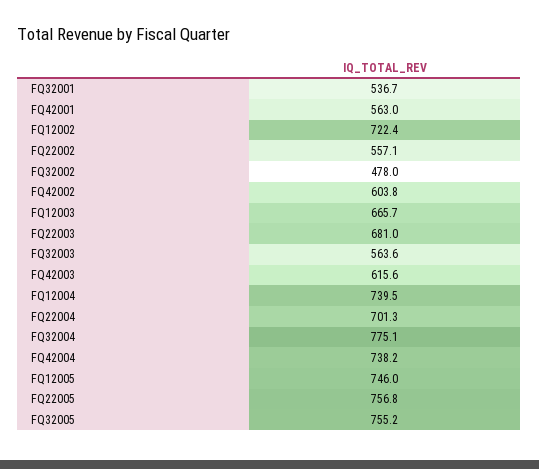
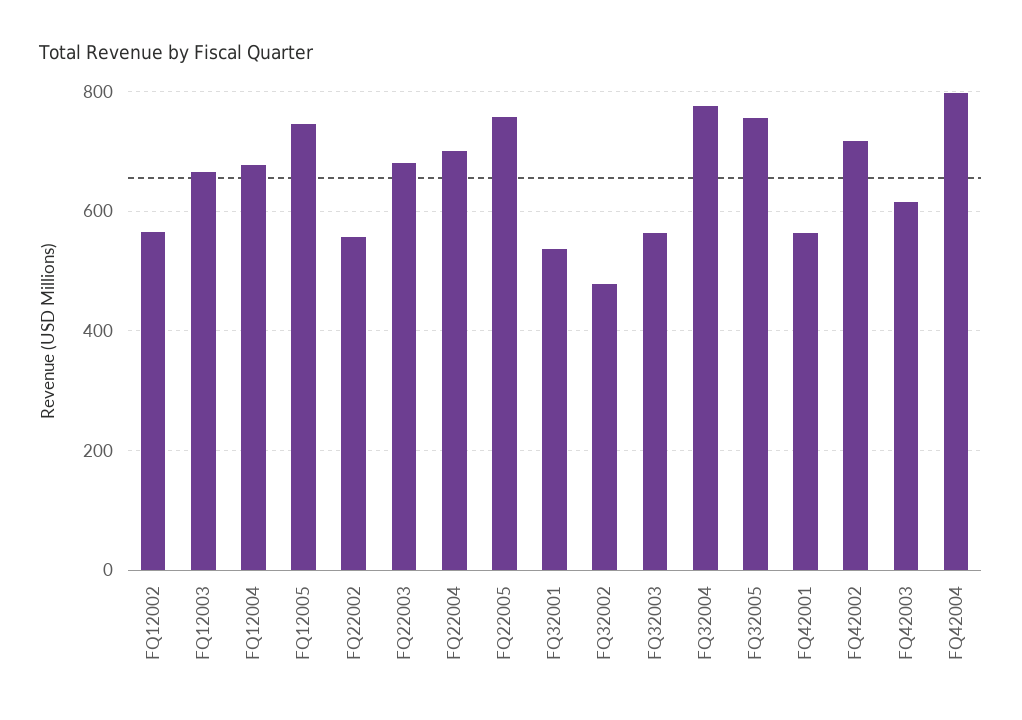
  {
    "FQ32001": 536.7,
    "FQ42001": 563,
-   "FQ12002": 722.4,
+   "FQ12002": 560,
    "FQ22002": 557.1,
    "FQ32002": 478,
-   "FQ42002": 603.8,
+   "FQ42002": 720,
    "FQ12003": 665.7,
    "FQ22003": 681,
    "FQ32003": 563.6,
    "FQ42003": 615.6,
-   "FQ12004": 739.5,
+   "FQ12004": 680,
    "FQ22004": 701.3,
    "FQ32004": 775.1,
-   "FQ42004": 738.2,
+   "FQ42004": 800,
    "FQ12005": 746,
    "FQ22005": 756.8,
    "FQ32005": 755.2
  }

